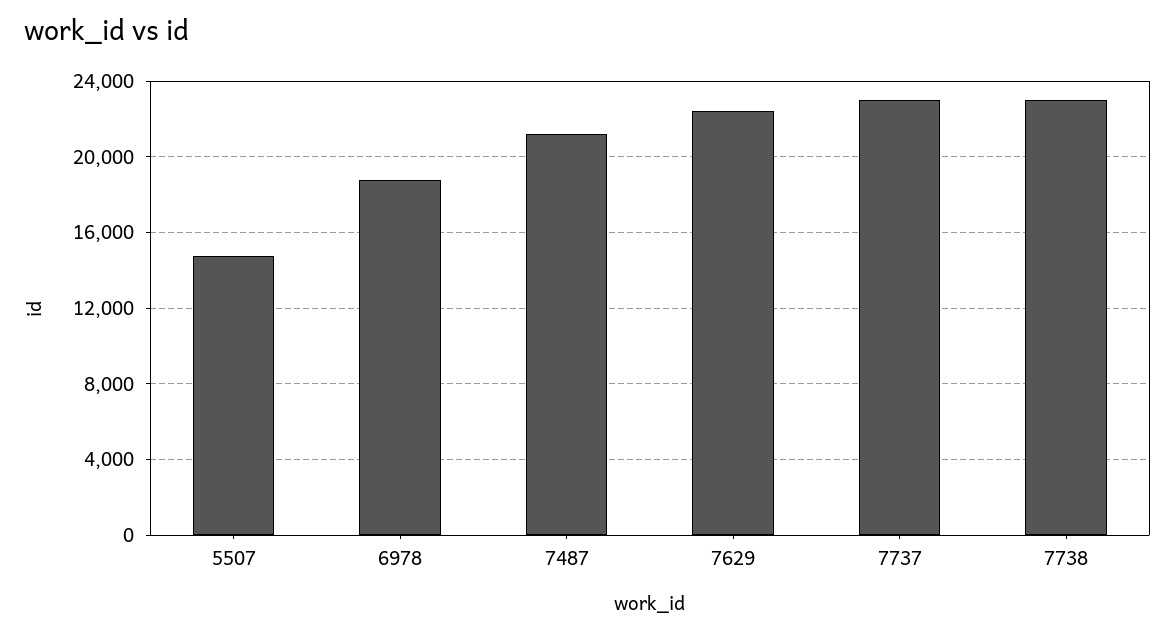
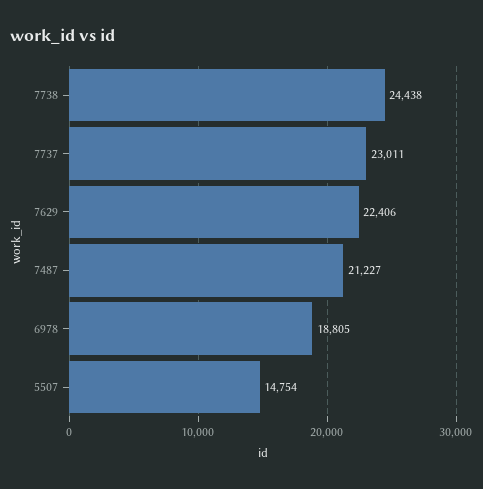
  {
    "5507": 14754,
    "6978": 18805,
    "7487": 21227,
    "7629": 22406,
    "7737": 23011,
-   "7738": 23000
+   "7738": 24438
  }

